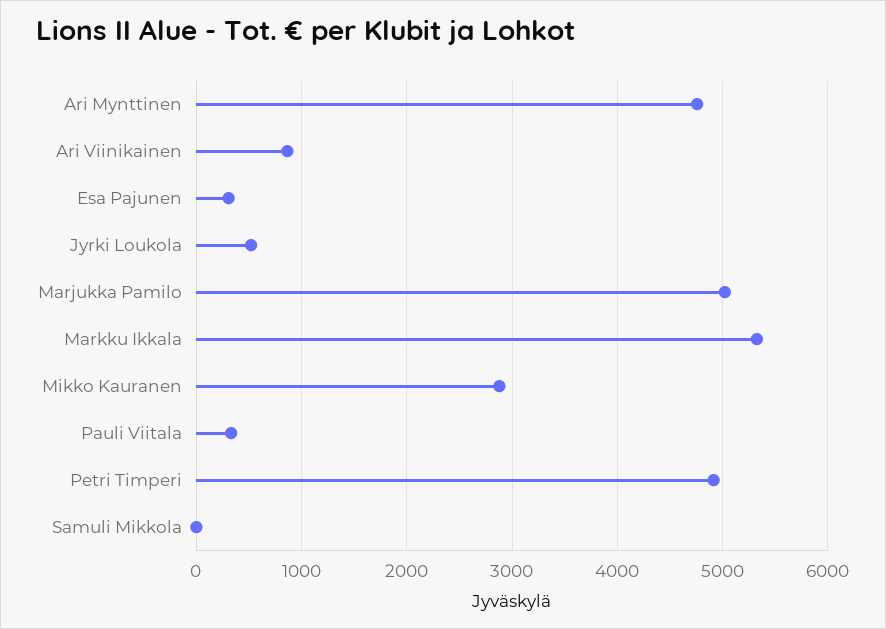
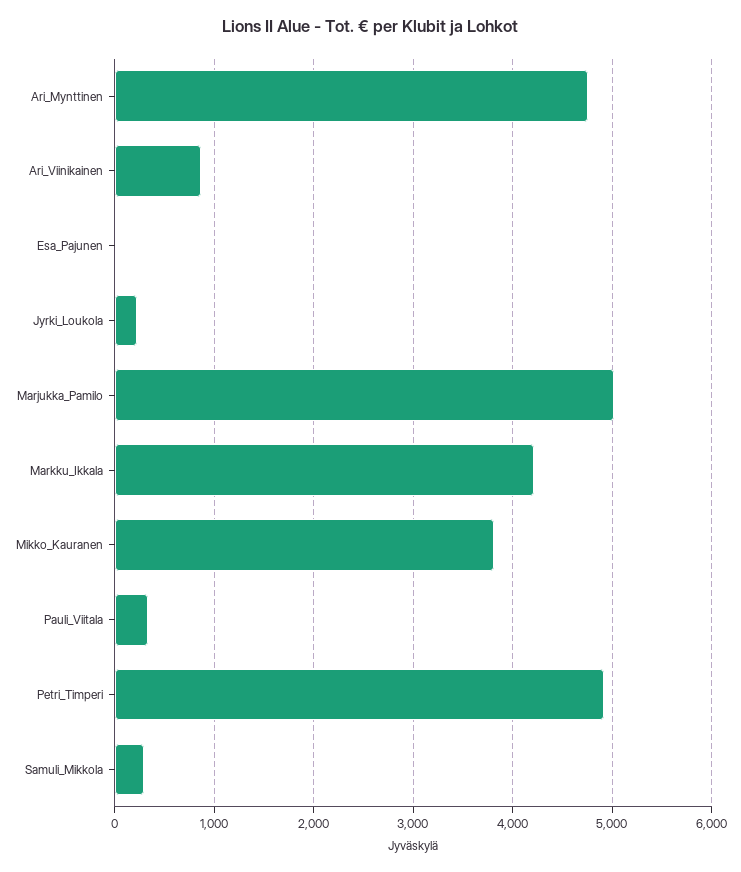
  {
    "Ari Mynttinen": 4800,
    "Ari Viinikainen": 900,
-   "Esa Pajunen": 300,
+   "Esa Pajunen": 0,
-   "Jyrki Loukola": 500,
+   "Jyrki Loukola": 200,
    "Marjukka Pamilo": 5000,
-   "Markku Ikkala": 5300,
+   "Markku Ikkala": 4200,
-   "Mikko Kauranen": 2900,
+   "Mikko Kauranen": 3800,
    "Pauli Viitala": 300,
    "Petri Timperi": 4900,
-   "Samuli Mikkola": 0
+   "Samuli Mikkola": 300
  }

